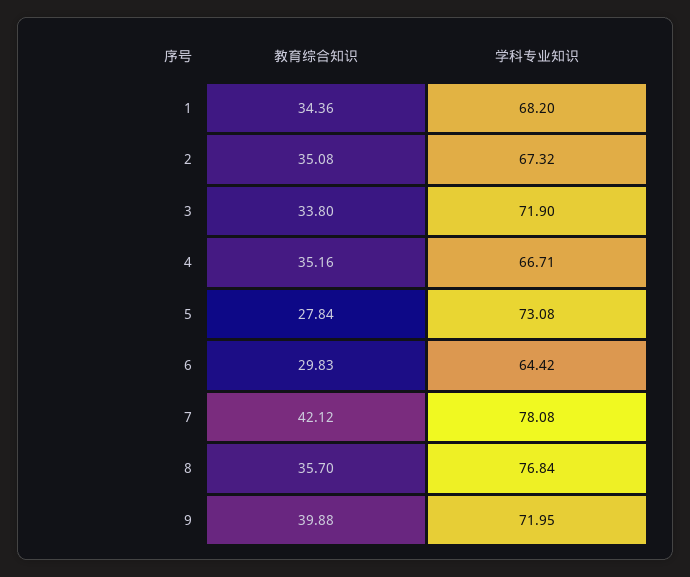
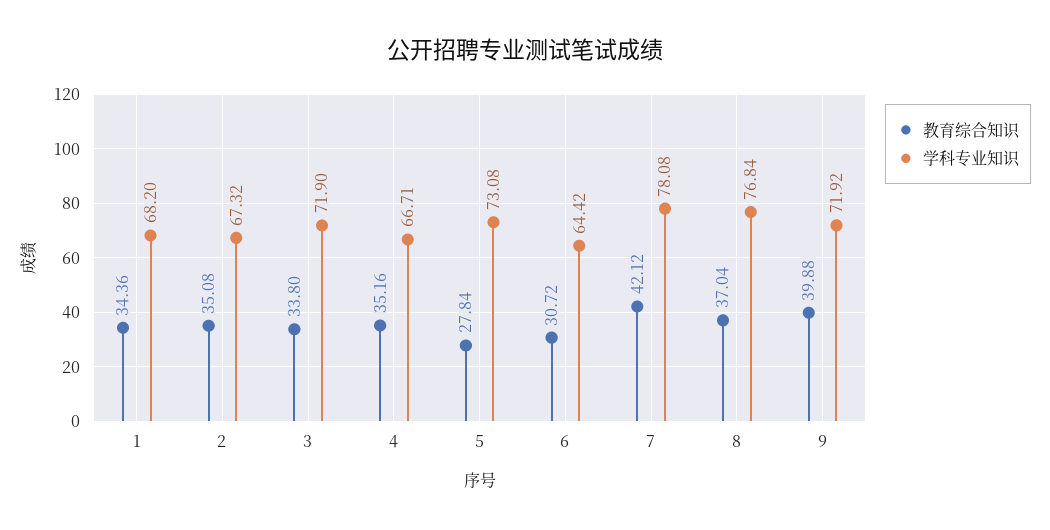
  {
    "教育综合知识": {
      "1": 34.36,
      "2": 35.08,
      "3": 33.8,
      "4": 35.16,
      "5": 27.84,
-     "6": 29.83,
+     "6": 30.72,
      "7": 42.12,
-     "8": 35.7,
+     "8": 37.04,
      "9": 39.88
    },
    "学科专业知识": {
      "1": 68.2,
      "2": 67.32,
      "3": 71.9,
      "4": 66.71,
      "5": 73.08,
      "6": 64.42,
      "7": 78.08,
      "8": 76.84,
-     "9": 71.95
+     "9": 71.92
    }
  }

